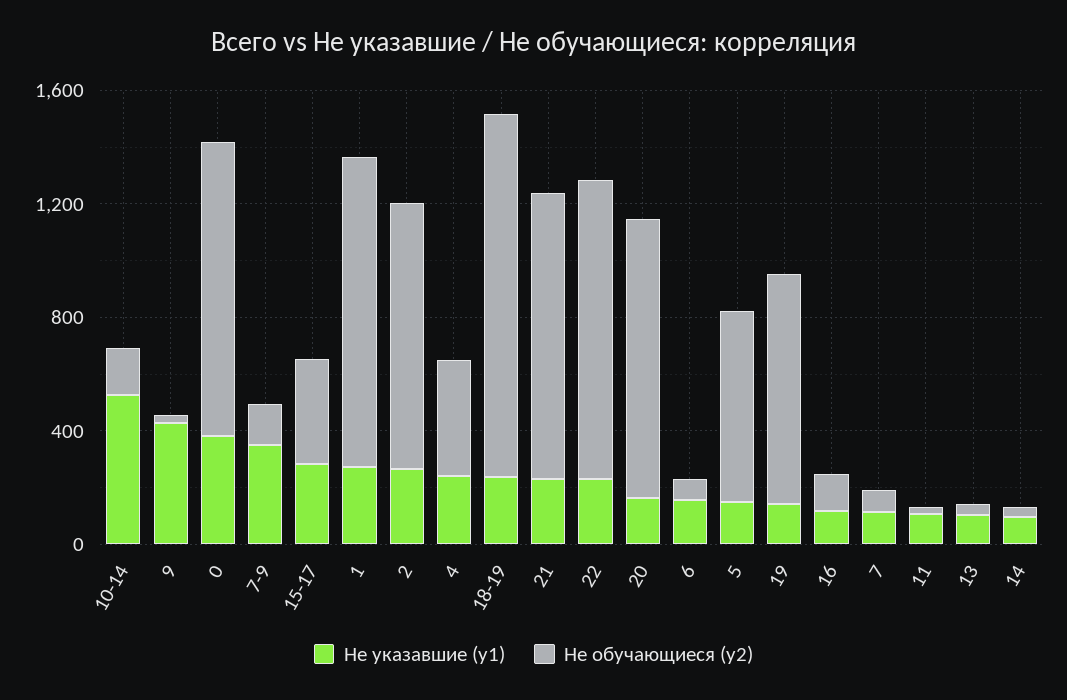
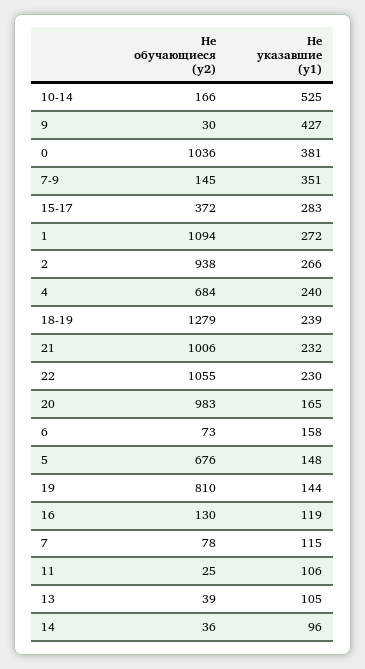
  {
    "Не указавшие (y1)": {
      "10-14": 525,
      "9": 427,
      "0": 381,
      "7-9": 351,
      "15-17": 283,
      "1": 272,
      "2": 266,
      "4": 240,
      "18-19": 239,
      "21": 232,
      "22": 230,
      "20": 165,
      "6": 158,
      "5": 148,
      "19": 144,
      "16": 119,
      "7": 115,
      "11": 106,
      "13": 105,
      "14": 96
    },
    "Не обучающиеся (y2)": {
      "10-14": 166,
      "9": 30,
      "0": 1036,
      "7-9": 145,
      "15-17": 372,
      "1": 1094,
      "2": 938,
-     "4": 400,
+     "4": 684,
      "18-19": 1279,
      "21": 1006,
      "22": 1055,
      "20": 983,
      "6": 73,
      "5": 676,
      "19": 810,
      "16": 130,
      "7": 78,
      "11": 25,
      "13": 39,
      "14": 36
    }
  }

